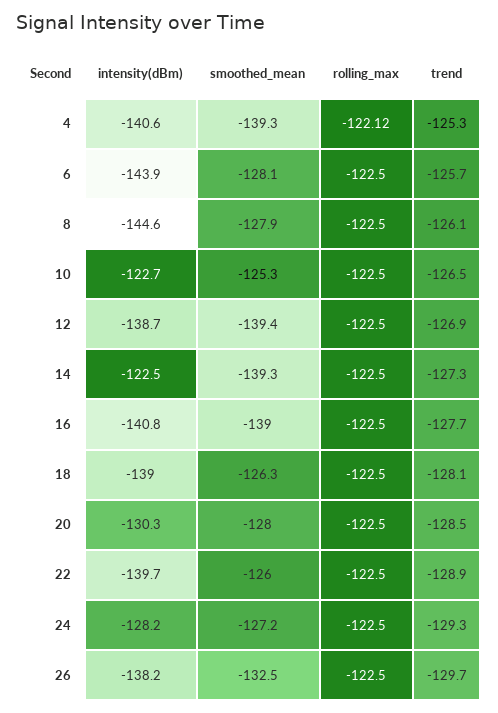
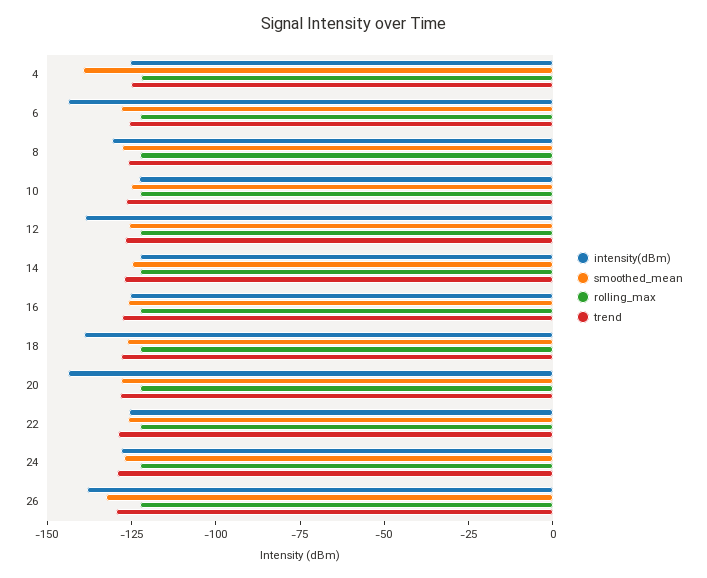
  {
    "intensity(dBm)": {
-     "4": -140.6,
+     "4": -125,
      "6": -143.9,
-     "8": -144.6,
+     "8": -130,
      "10": -122.7,
      "12": -138.7,
      "14": -122.5,
-     "16": -140.8,
+     "16": -125,
      "18": -139,
-     "20": -130.3,
+     "20": -145,
-     "22": -139.7,
+     "22": -125,
      "24": -128.2,
      "26": -138.2
    },
    "smoothed_mean": {
      "4": -139.3,
      "6": -128.1,
      "8": -127.9,
      "10": -125.3,
-     "12": -139.4,
+     "12": -125,
-     "14": -139.3,
+     "14": -125,
-     "16": -139,
+     "16": -125,
      "18": -126.3,
      "20": -128,
      "22": -126,
      "24": -127.2,
      "26": -132.5
    },
    "rolling_max": {
      "4": -122.12,
      "6": -122.5,
      "8": -122.5,
      "10": -122.5,
      "12": -122.5,
      "14": -122.5,
      "16": -122.5,
      "18": -122.5,
      "20": -122.5,
      "22": -122.5,
      "24": -122.5,
      "26": -122.5
    },
    "trend": {
      "4": -125.3,
      "6": -125.7,
      "8": -126.1,
      "10": -126.5,
      "12": -126.9,
      "14": -127.3,
      "16": -127.7,
      "18": -128.1,
      "20": -128.5,
      "22": -128.9,
      "24": -129.3,
      "26": -129.7
    }
  }

